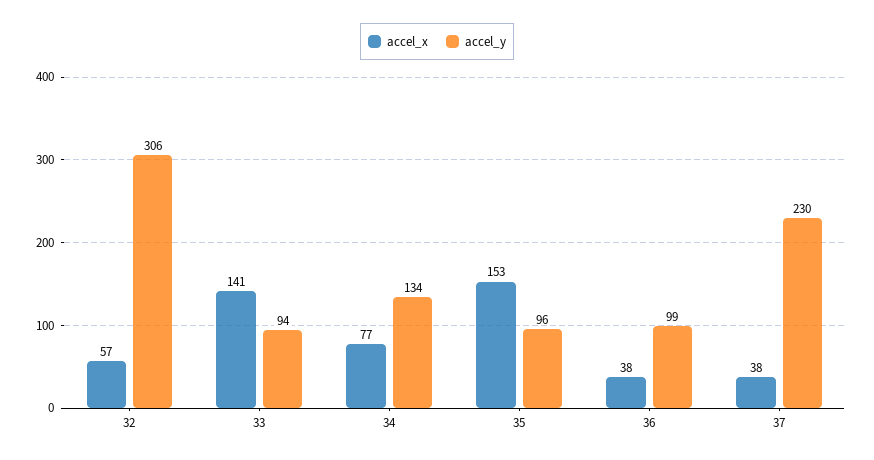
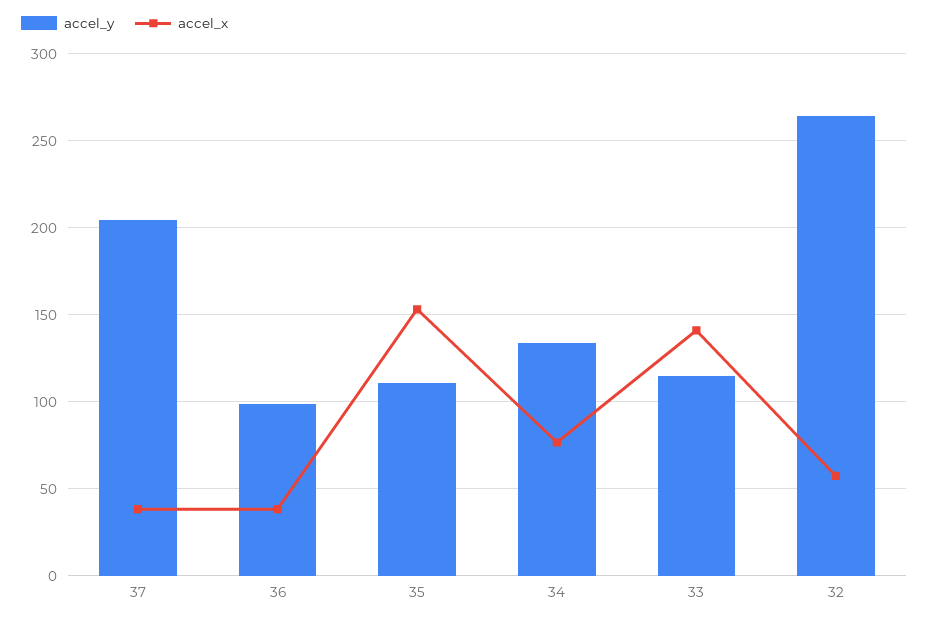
  {
    "accel_x": {
      "32": 57,
      "33": 141,
      "34": 77,
      "35": 153,
      "36": 38,
      "37": 38
    },
    "accel_y": {
-     "32": 306,
+     "32": 265,
-     "33": 94,
+     "33": 115,
      "34": 134,
-     "35": 96,
+     "35": 110,
      "36": 99,
-     "37": 230
+     "37": 205
    }
  }

